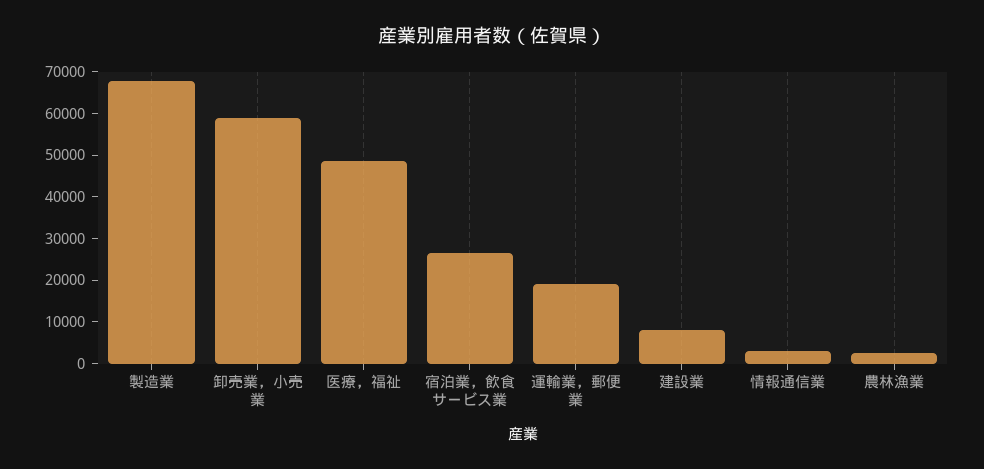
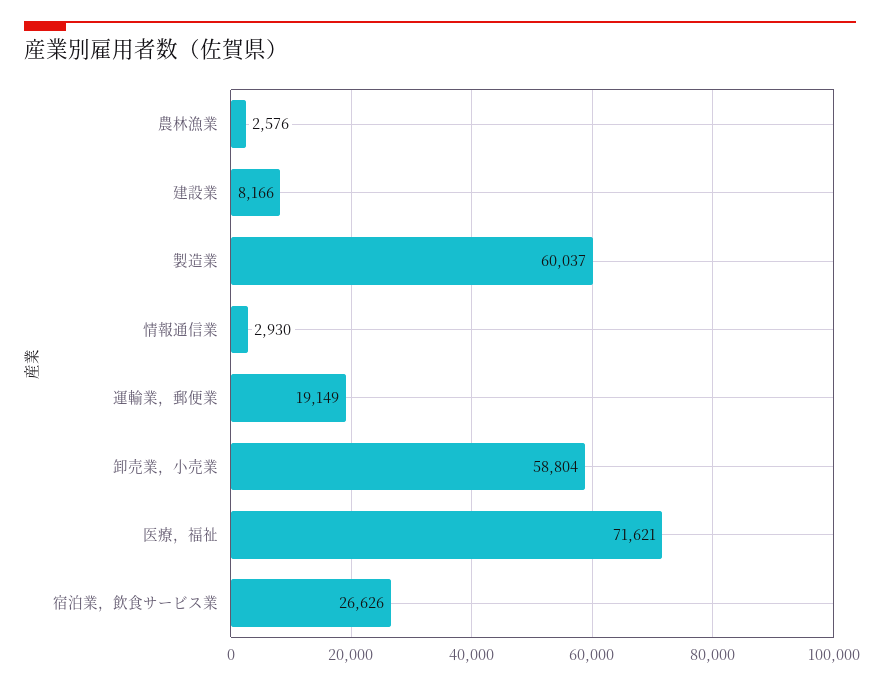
  {
-   "製造業": 68000,
+   "製造業": 60037,
    "卸売業，小売業": 58804,
-   "医療，福祉": 48000,
+   "医療，福祉": 71621,
    "宿泊業，飲食サービス業": 26626,
    "運輸業，郵便業": 19149,
    "建設業": 8166,
    "情報通信業": 2930,
    "農林漁業": 2576
  }

